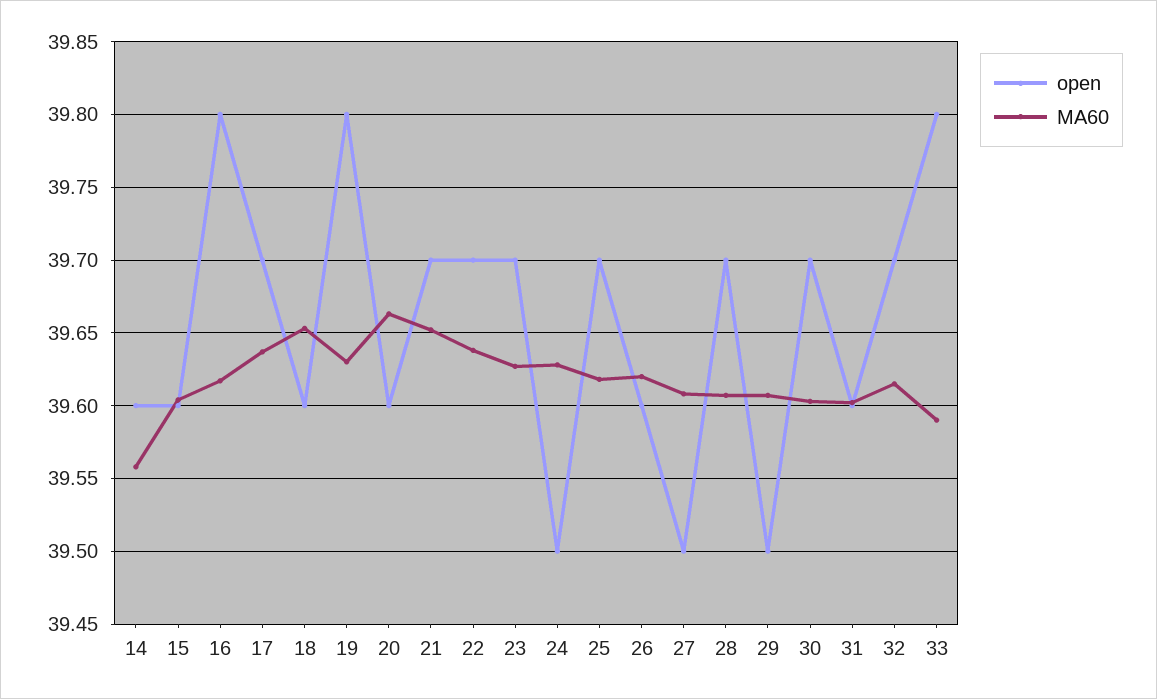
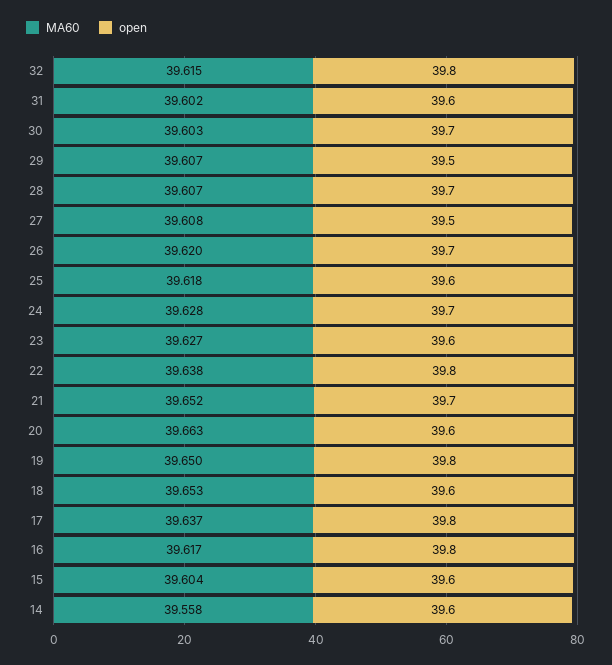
  {
    "open": {
      "14": 39.6,
      "15": 39.6,
      "16": 39.8,
-     "17": 39.7,
+     "17": 39.8,
      "18": 39.6,
      "19": 39.8,
      "20": 39.6,
      "21": 39.7,
-     "22": 39.7,
+     "22": 39.8,
-     "23": 39.7,
+     "23": 39.6,
-     "24": 39.5,
+     "24": 39.7,
-     "25": 39.7,
+     "25": 39.6,
-     "26": 39.6,
+     "26": 39.7,
      "27": 39.5,
      "28": 39.7,
      "29": 39.5,
      "30": 39.7,
      "31": 39.6,
-     "32": 39.7,
+     "32": 39.8
-     "33": 39.8
    },
    "MA60": {
      "14": 39.558,
      "15": 39.604,
      "16": 39.617,
      "17": 39.637,
      "18": 39.653,
-     "19": 39.63,
+     "19": 39.65,
      "20": 39.663,
      "21": 39.652,
      "22": 39.638,
      "23": 39.627,
      "24": 39.628,
      "25": 39.618,
      "26": 39.62,
      "27": 39.608,
      "28": 39.607,
      "29": 39.607,
      "30": 39.603,
      "31": 39.602,
-     "32": 39.615,
+     "32": 39.615
-     "33": 39.59
    }
  }

